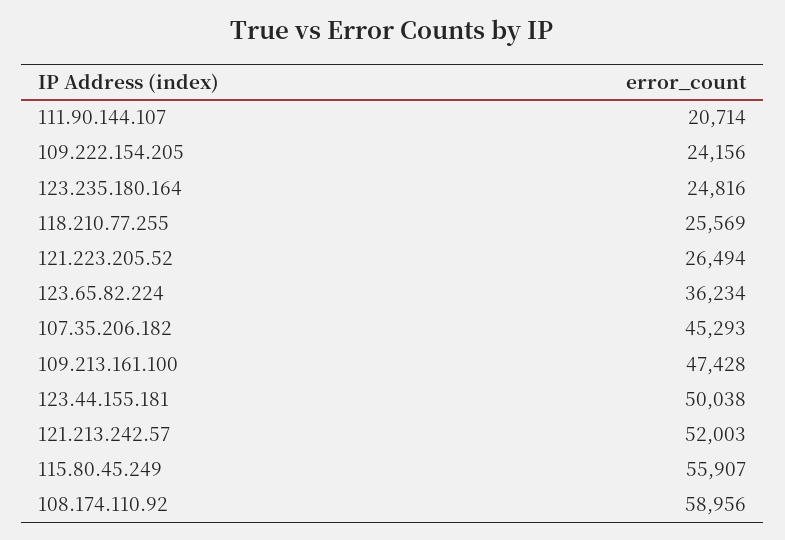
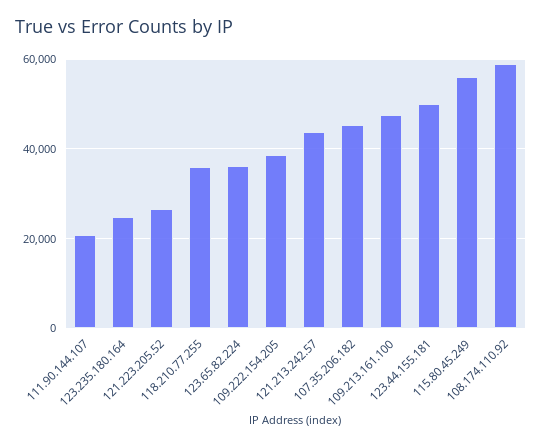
  {
    "111.90.144.107": 20714,
-   "109.222.154.205": 24156,
+   "109.222.154.205": 38000,
    "123.235.180.164": 24816,
-   "118.210.77.255": 25569,
+   "118.210.77.255": 36000,
    "121.223.205.52": 26494,
    "123.65.82.224": 36234,
    "107.35.206.182": 45293,
    "109.213.161.100": 47428,
    "123.44.155.181": 50038,
-   "121.213.242.57": 52003,
+   "121.213.242.57": 44000,
    "115.80.45.249": 55907,
    "108.174.110.92": 58956
  }

